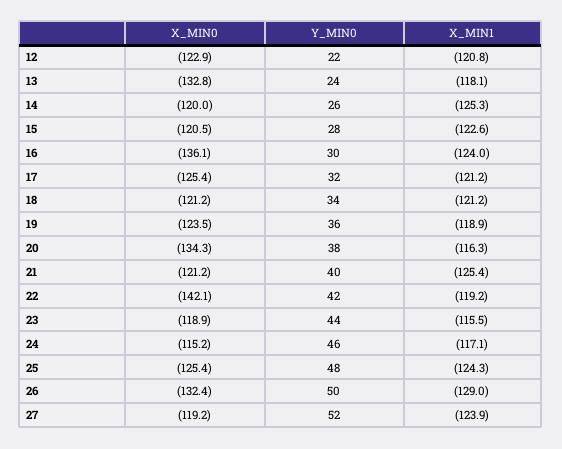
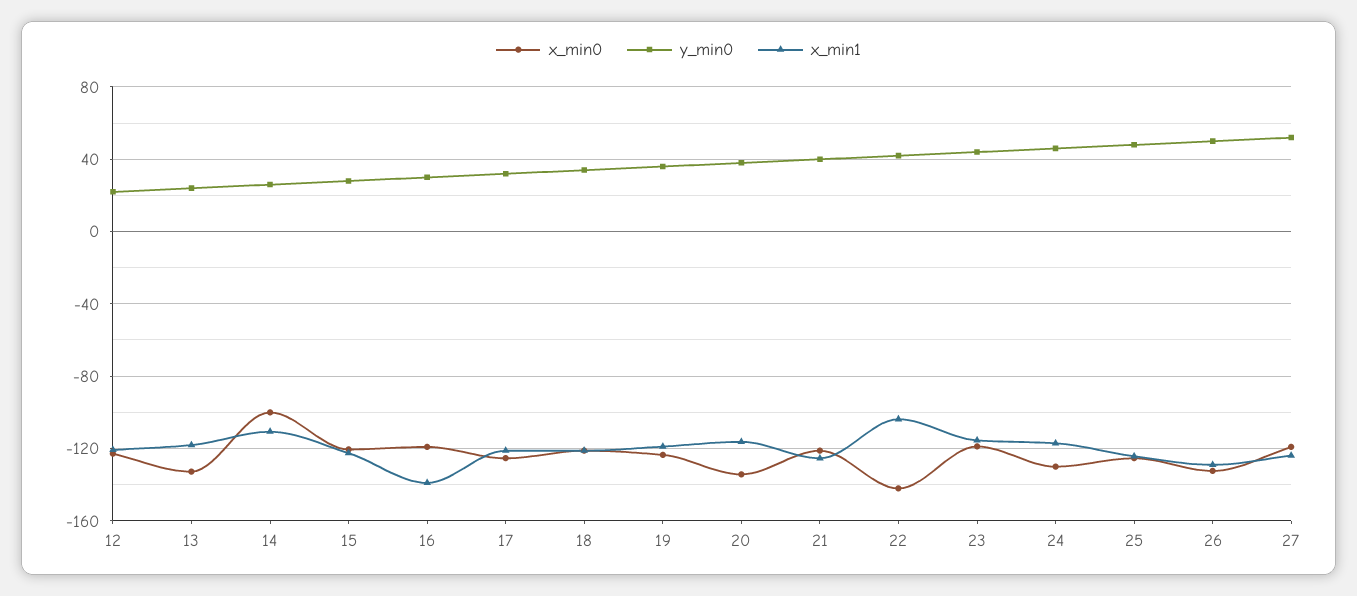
  {
    "X_MIN0": {
      "12": -122.9,
      "13": -132.8,
-     "14": -120,
+     "14": -100,
      "15": -120.5,
-     "16": -136.1,
+     "16": -120,
      "17": -125.4,
      "18": -121.2,
      "19": -123.5,
      "20": -134.3,
      "21": -121.2,
      "22": -142.1,
      "23": -118.9,
-     "24": -115.2,
+     "24": -130,
      "25": -125.4,
      "26": -132.4,
      "27": -119.2
    },
    "Y_MIN0": {
      "12": 22,
      "13": 24,
      "14": 26,
      "15": 28,
      "16": 30,
      "17": 32,
      "18": 34,
      "19": 36,
      "20": 38,
      "21": 40,
      "22": 42,
      "23": 44,
      "24": 46,
      "25": 48,
      "26": 50,
      "27": 52
    },
    "X_MIN1": {
      "12": -120.8,
      "13": -118.1,
-     "14": -125.3,
+     "14": -110,
      "15": -122.6,
-     "16": -124,
+     "16": -140,
      "17": -121.2,
      "18": -121.2,
      "19": -118.9,
      "20": -116.3,
      "21": -125.4,
-     "22": -119.2,
+     "22": -105,
      "23": -115.5,
      "24": -117.1,
      "25": -124.3,
      "26": -129,
      "27": -123.9
    }
  }

